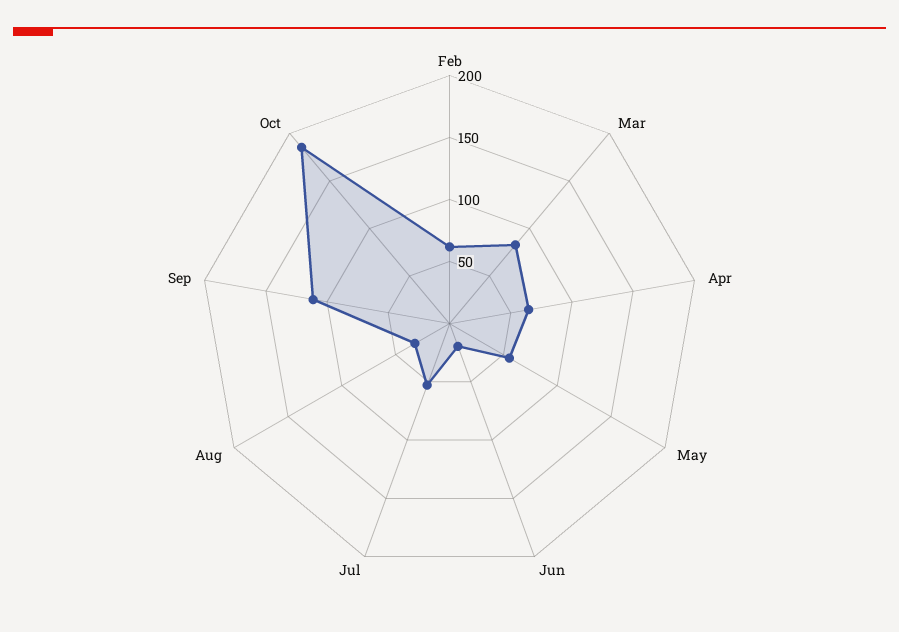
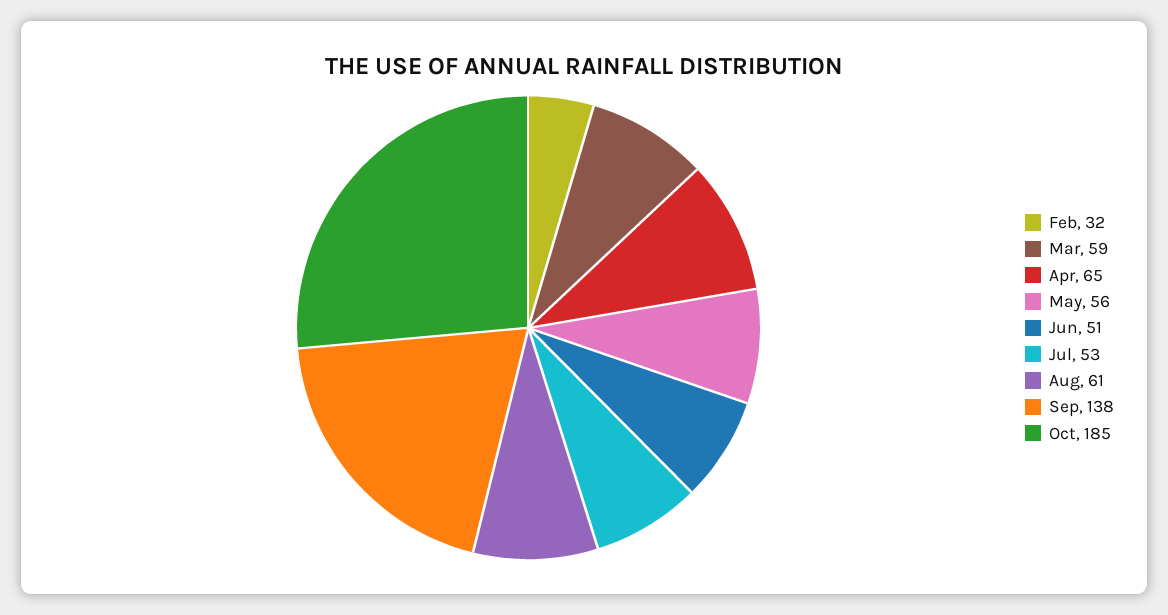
  {
-   "Feb": 60,
+   "Feb": 32,
-   "Mar": 80,
+   "Mar": 59,
    "Apr": 65,
    "May": 56,
-   "Jun": 20,
+   "Jun": 51,
    "Jul": 53,
-   "Aug": 30,
+   "Aug": 61,
-   "Sep": 110,
+   "Sep": 138,
    "Oct": 185
  }

